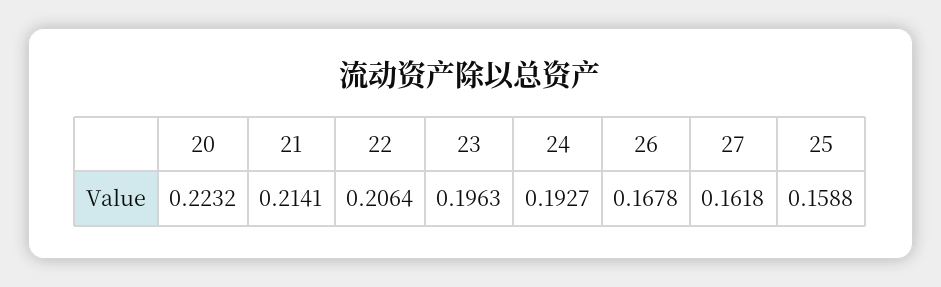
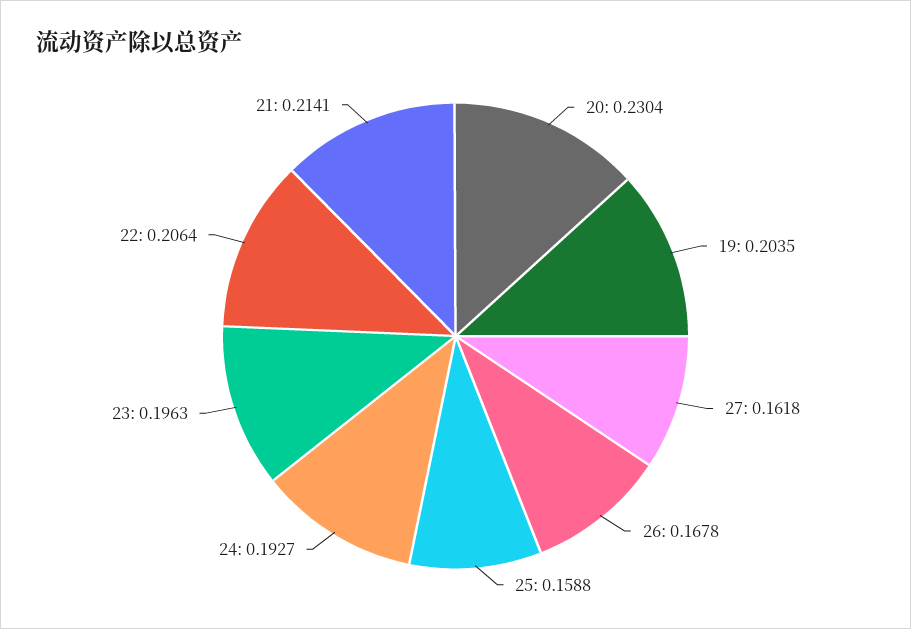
  {
-   "20": 0.2232,
+   "20": 0.2304,
    "21": 0.2141,
    "22": 0.2064,
    "23": 0.1963,
    "24": 0.1927,
    "26": 0.1678,
    "27": 0.1618,
-   "25": 0.1588
+   "25": 0.1588,
+   "19": 0.2035
  }

